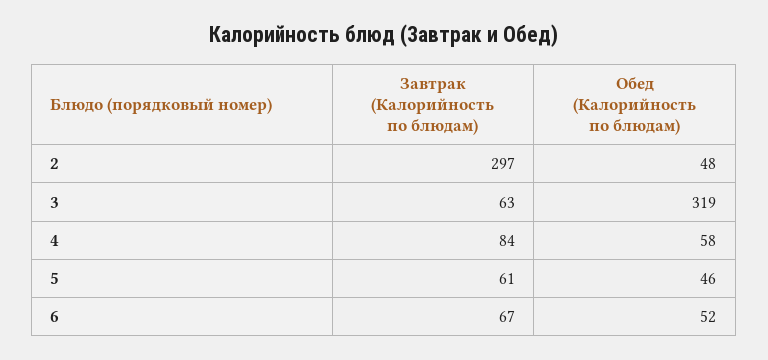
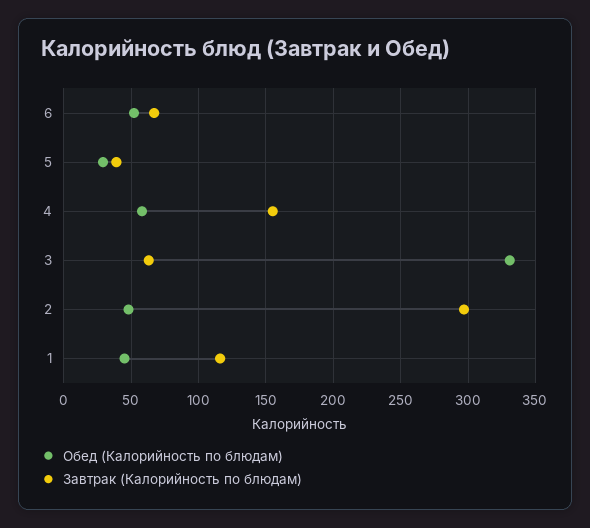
  {
    "Завтрак (Калорийность по блюдам)": {
      "2": 297,
      "3": 63,
-     "4": 84,
+     "4": 155,
-     "5": 61,
+     "5": 40,
-     "6": 67
+     "6": 67,
+     "1": 115
    },
    "Обед (Калорийность по блюдам)": {
      "2": 48,
-     "3": 319,
+     "3": 330,
      "4": 58,
-     "5": 46,
+     "5": 30,
-     "6": 52
+     "6": 52,
+     "1": 45
    }
  }

